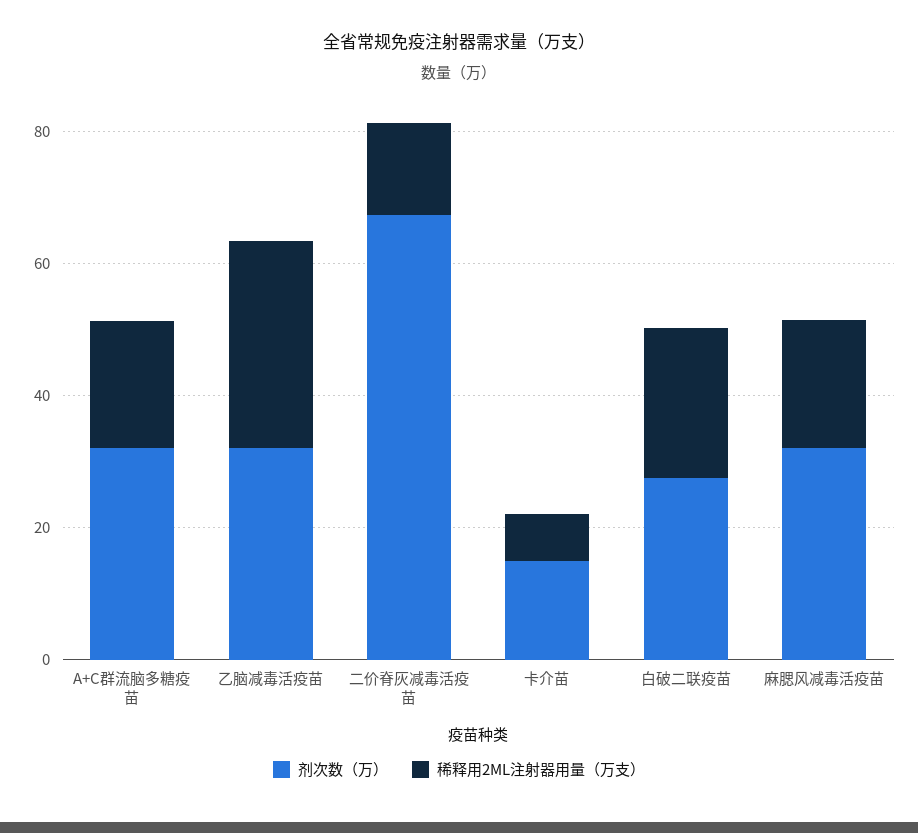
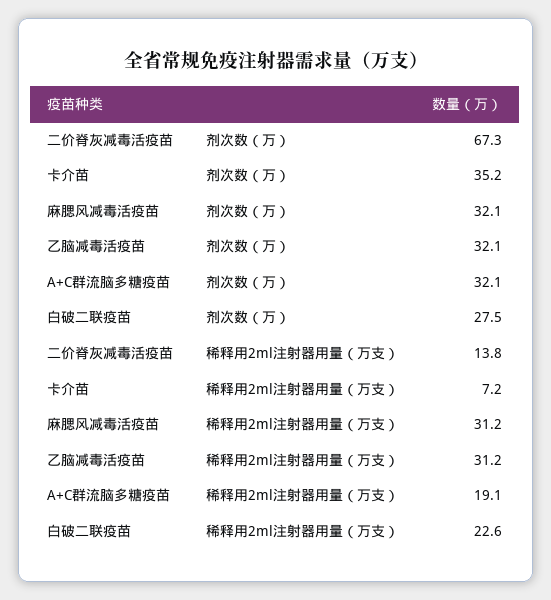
  {
    "剂次数（万）": {
      "A+C群流脑多糖疫苗": 32.1,
      "乙脑减毒活疫苗": 32.1,
      "二价脊灰减毒活疫苗": 67.3,
-     "卡介苗": 15,
+     "卡介苗": 35.2,
      "白破二联疫苗": 27.5,
      "麻腮风减毒活疫苗": 32.1
    },
    "稀释用2ML注射器用量（万支）": {
      "A+C群流脑多糖疫苗": 19.1,
      "乙脑减毒活疫苗": 31.2,
      "二价脊灰减毒活疫苗": 13.8,
      "卡介苗": 7.2,
      "白破二联疫苗": 22.6,
-     "麻腮风减毒活疫苗": 20
+     "麻腮风减毒活疫苗": 31.2
    }
  }

